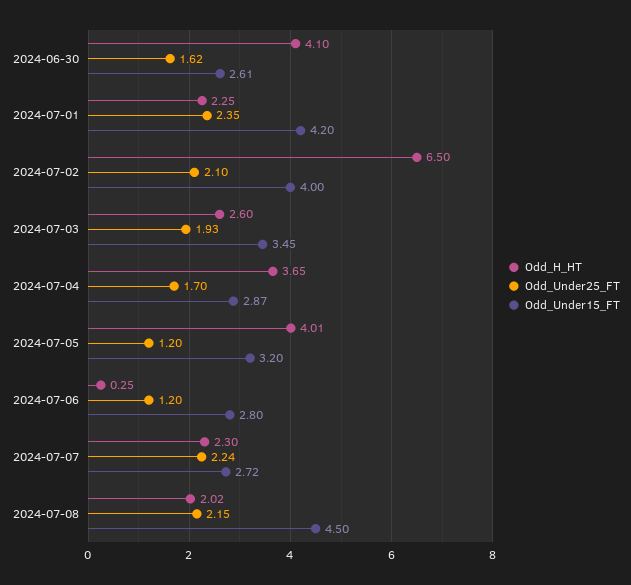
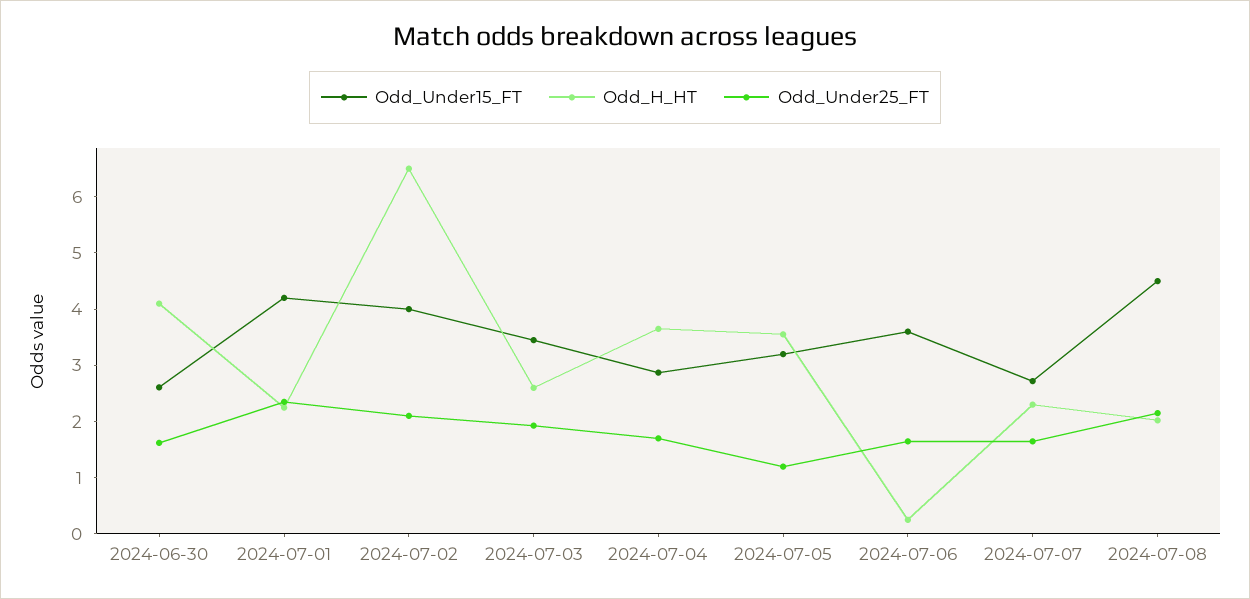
  {
    "Odd_H_HT": {
      "2024-06-30": 4.1,
      "2024-07-01": 2.25,
      "2024-07-02": 6.5,
      "2024-07-03": 2.6,
      "2024-07-04": 3.65,
-     "2024-07-05": 4.01,
+     "2024-07-05": 3.6,
      "2024-07-06": 0.25,
      "2024-07-07": 2.3,
      "2024-07-08": 2.02
    },
    "Odd_Under25_FT": {
      "2024-06-30": 1.62,
      "2024-07-01": 2.35,
      "2024-07-02": 2.1,
      "2024-07-03": 1.93,
      "2024-07-04": 1.7,
      "2024-07-05": 1.2,
-     "2024-07-06": 1.2,
+     "2024-07-06": 1.6,
-     "2024-07-07": 2.24,
+     "2024-07-07": 1.6,
      "2024-07-08": 2.15
    },
    "Odd_Under15_FT": {
      "2024-06-30": 2.61,
      "2024-07-01": 4.2,
      "2024-07-02": 4,
      "2024-07-03": 3.45,
      "2024-07-04": 2.87,
      "2024-07-05": 3.2,
-     "2024-07-06": 2.8,
+     "2024-07-06": 3.6,
      "2024-07-07": 2.72,
      "2024-07-08": 4.5
    }
  }

